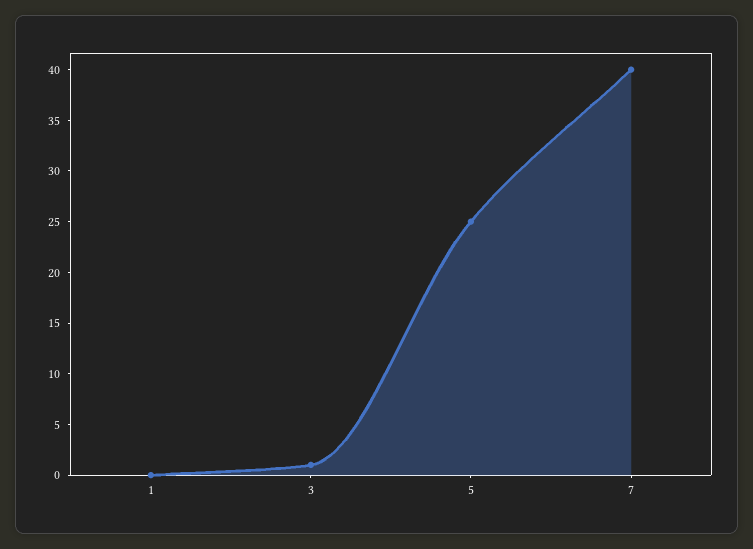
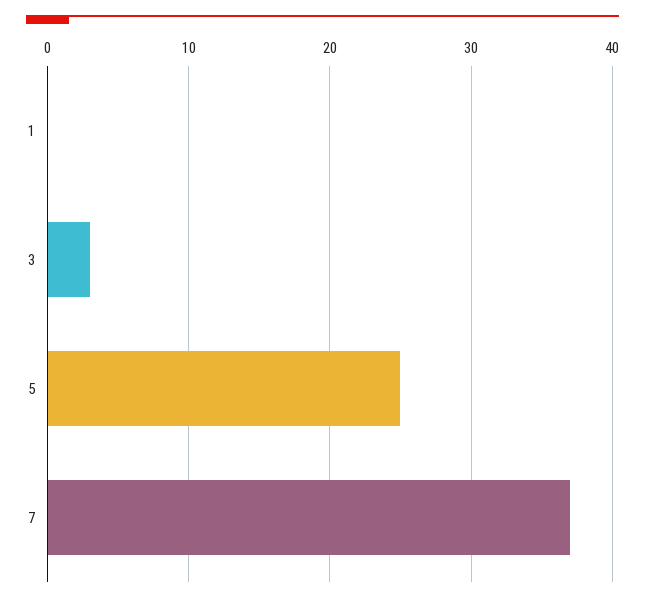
  {
    "1": 0,
-   "3": 1,
+   "3": 3,
    "5": 25,
-   "7": 40
+   "7": 37
  }

